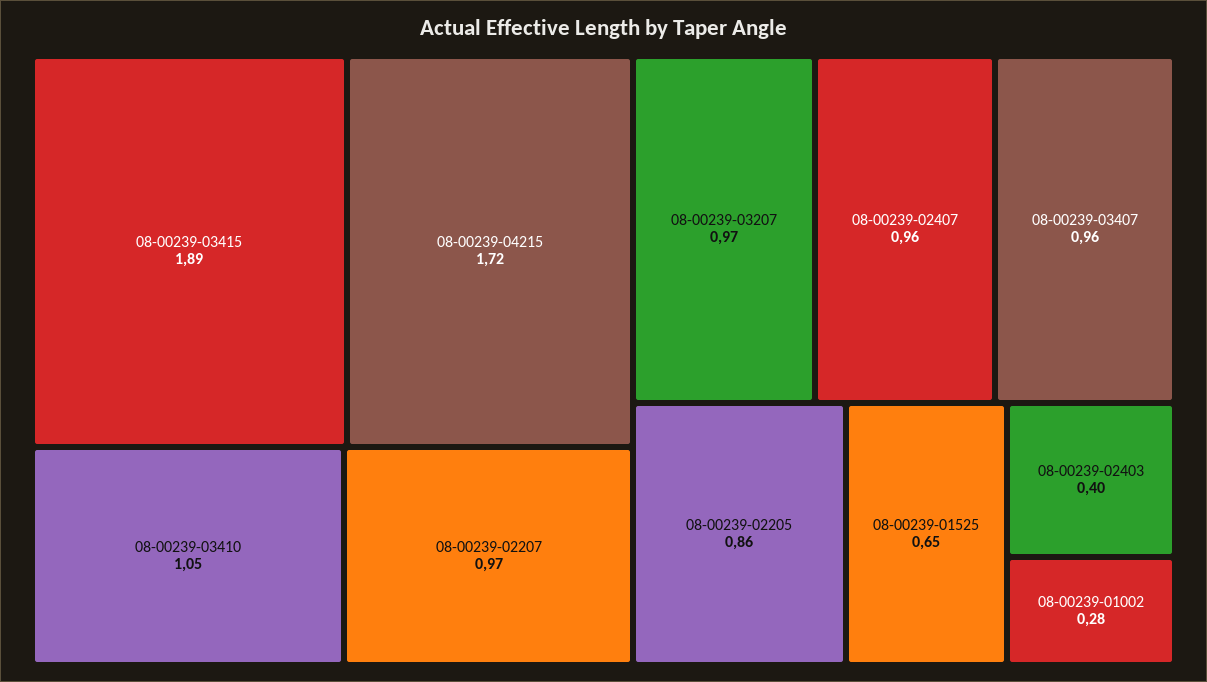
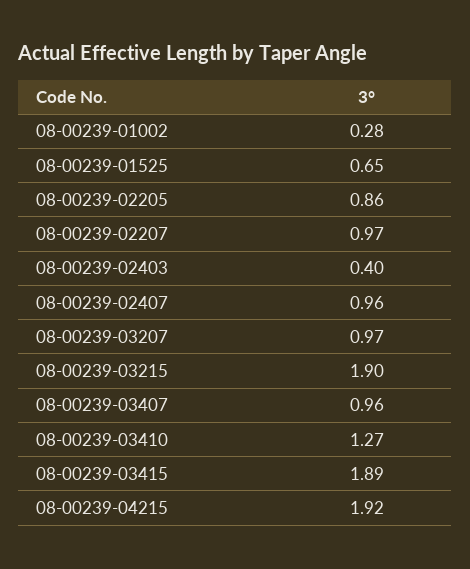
  {
    "08-00239-03415": 1.89,
-   "08-00239-04215": 1.72,
+   "08-00239-04215": 1.92,
-   "08-00239-03410": 1.05,
+   "08-00239-03410": 1.27,
    "08-00239-02207": 0.97,
    "08-00239-03207": 0.97,
    "08-00239-02407": 0.96,
    "08-00239-03407": 0.96,
    "08-00239-02205": 0.86,
    "08-00239-01525": 0.65,
    "08-00239-02403": 0.4,
-   "08-00239-01002": 0.28
+   "08-00239-01002": 0.28,
+   "08-00239-03215": 1.9
  }

